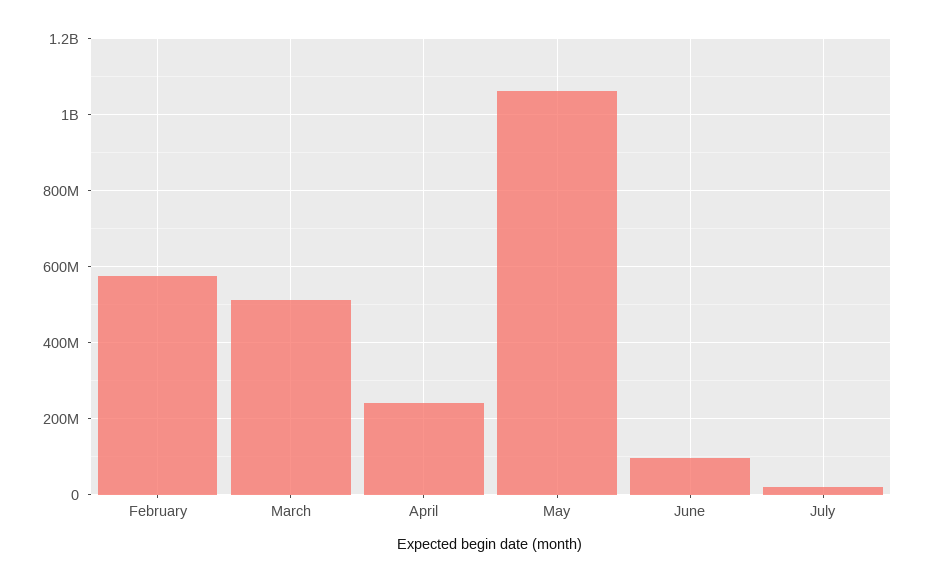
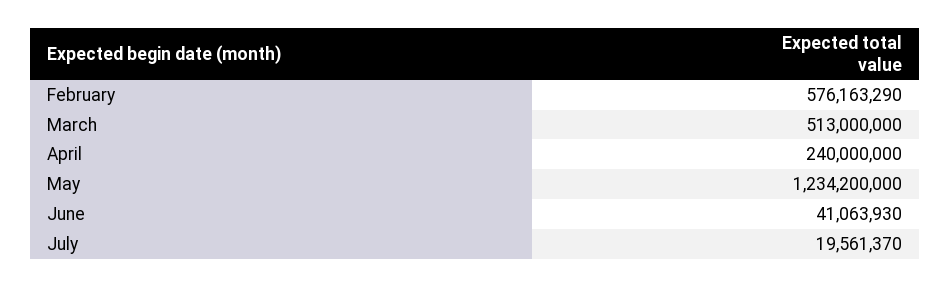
  {
    "February": 576163290,
    "March": 513000000,
    "April": 240000000,
-   "May": 1060000000,
+   "May": 1234200000,
-   "June": 100000000,
+   "June": 41063930,
    "July": 19561370
  }

